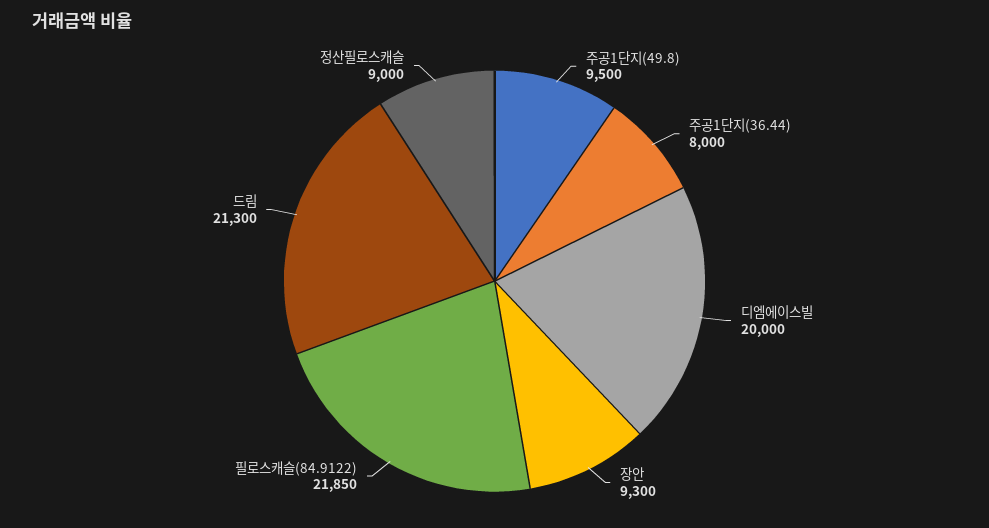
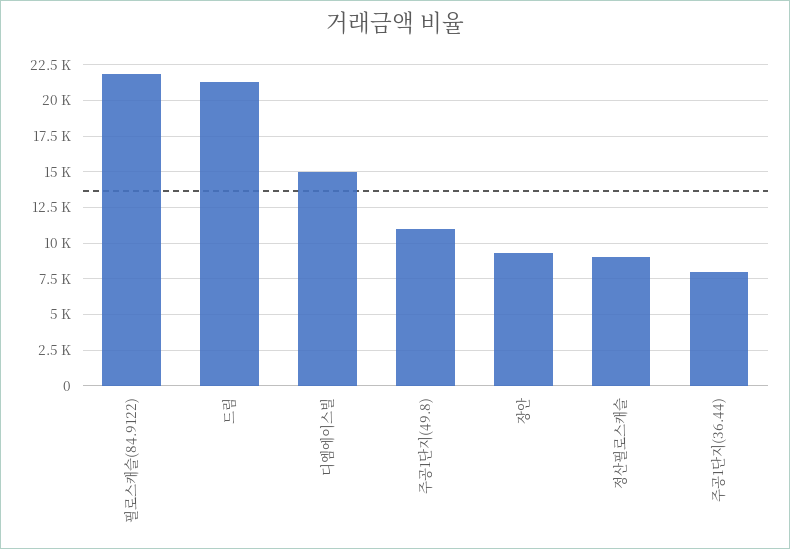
  {
-   "주공1단지(49.8)": 9500,
+   "주공1단지(49.8)": 11000,
    "주공1단지(36.44)": 8000,
-   "디엠에이스빌": 20000,
+   "디엠에이스빌": 15000,
    "장안": 9300,
    "필로스캐슬(84.9122)": 21850,
    "드림": 21300,
    "정산필로스캐슬": 9000
  }

